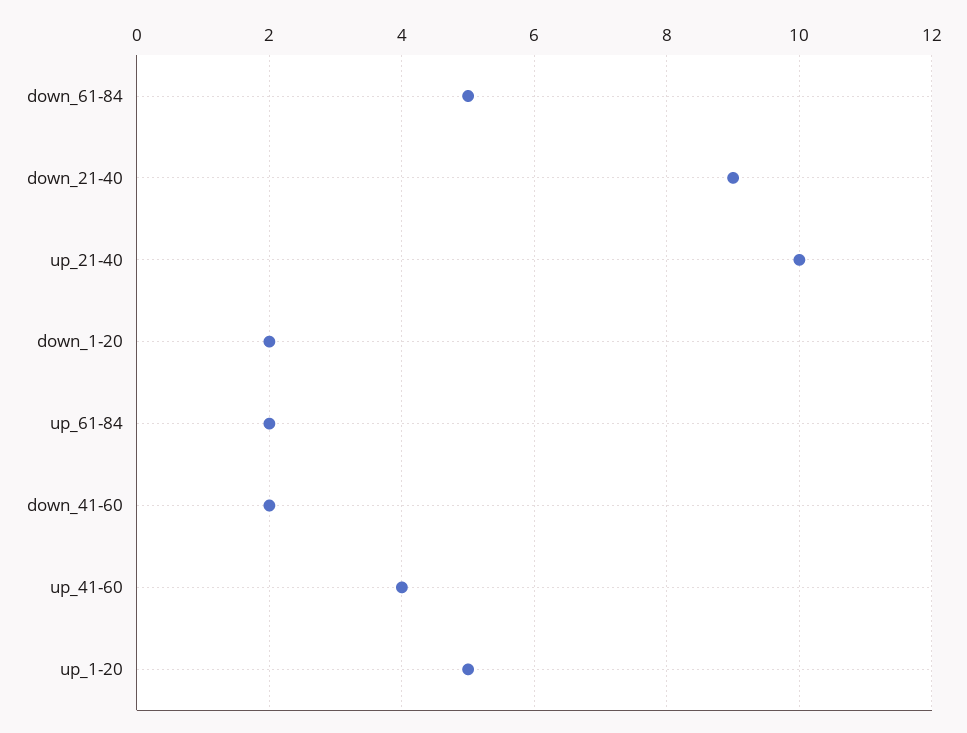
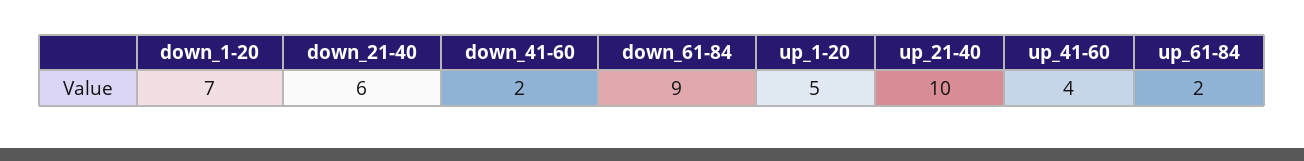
  {
-   "down_61-84": 5,
+   "down_61-84": 9,
-   "down_21-40": 9,
+   "down_21-40": 6,
    "up_21-40": 10,
-   "down_1-20": 2,
+   "down_1-20": 7,
    "up_61-84": 2,
    "down_41-60": 2,
    "up_41-60": 4,
    "up_1-20": 5
  }

